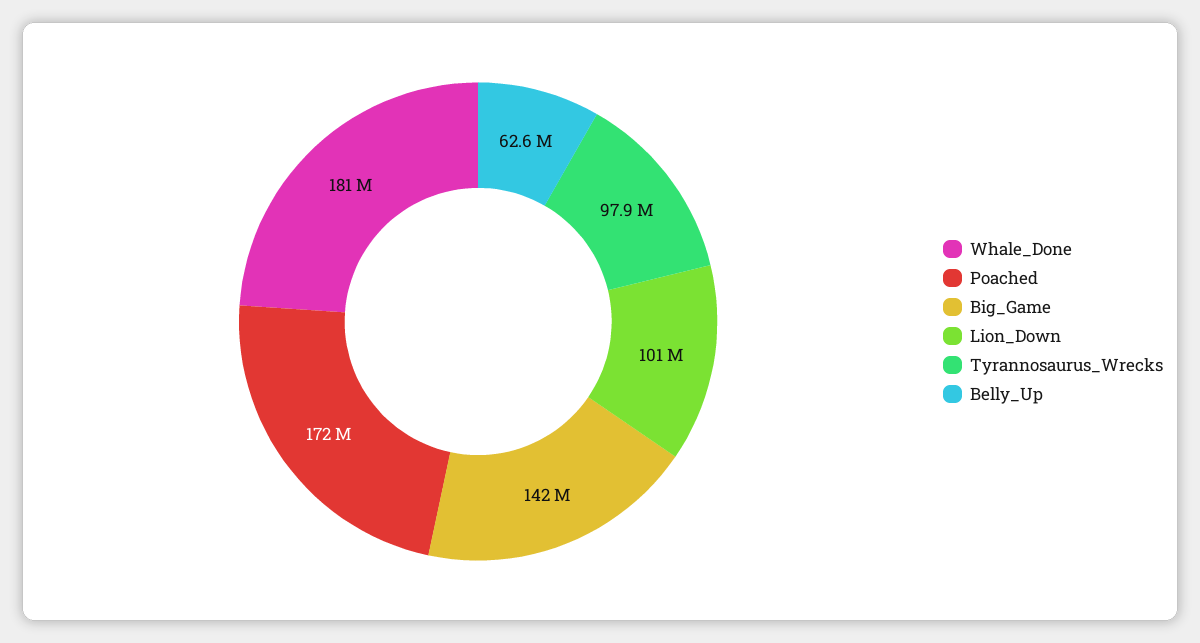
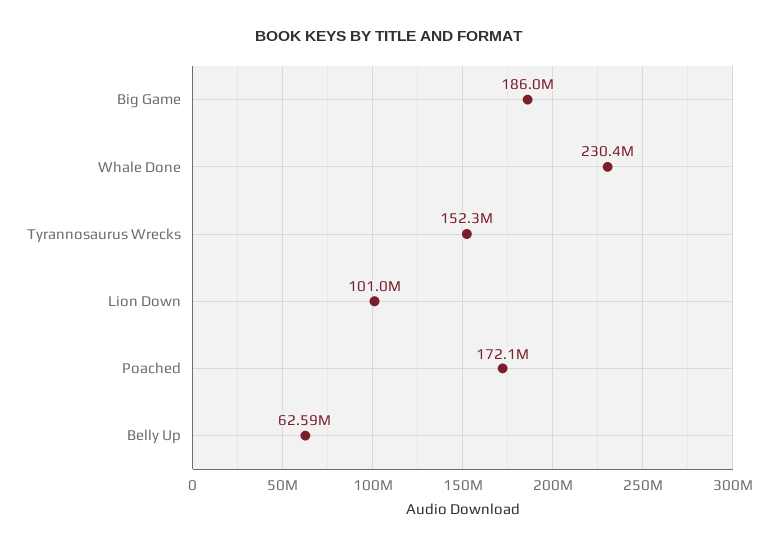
  {
-   "Whale_Done": 181000000,
+   "Whale_Done": 230400000,
    "Poached": 172100000,
-   "Big_Game": 142000000,
+   "Big_Game": 186000000,
    "Lion_Down": 101000000,
-   "Tyrannosaurus_Wrecks": 97900000,
+   "Tyrannosaurus_Wrecks": 152300000,
    "Belly_Up": 62590000
  }

